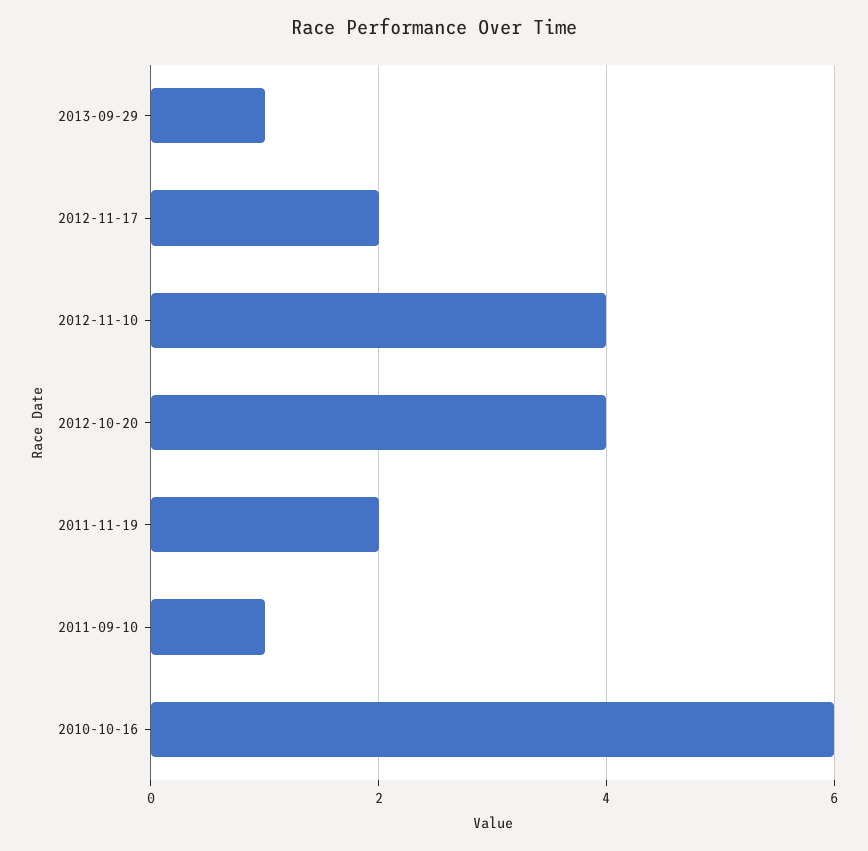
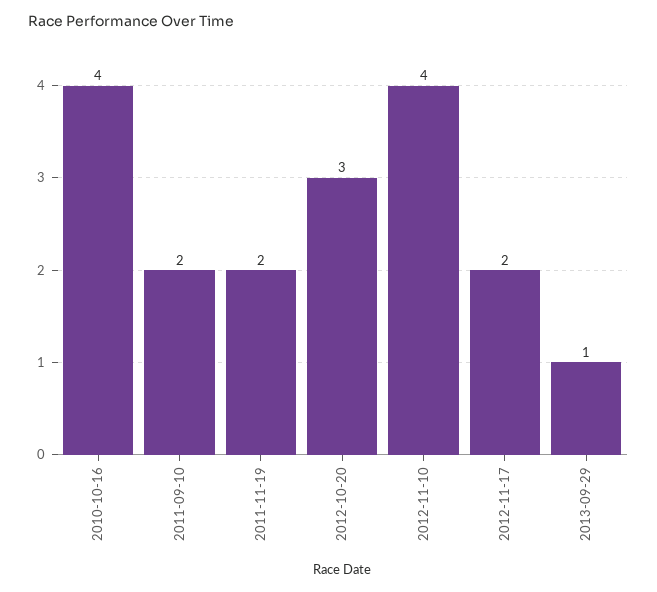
  {
    "2013-09-29": 1,
    "2012-11-17": 2,
    "2012-11-10": 4,
-   "2012-10-20": 4,
+   "2012-10-20": 3,
    "2011-11-19": 2,
-   "2011-09-10": 1,
+   "2011-09-10": 2,
-   "2010-10-16": 6
+   "2010-10-16": 4
  }

